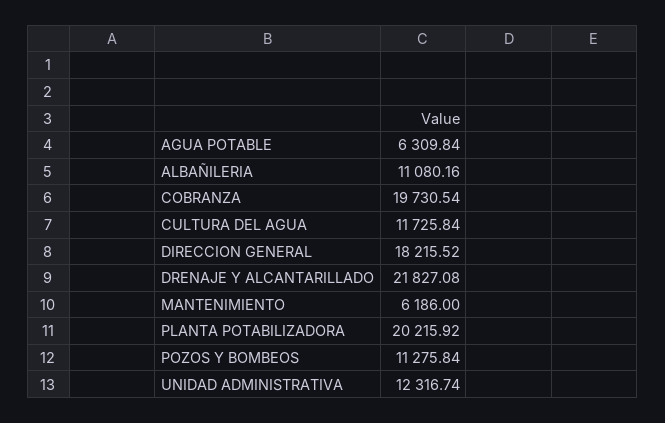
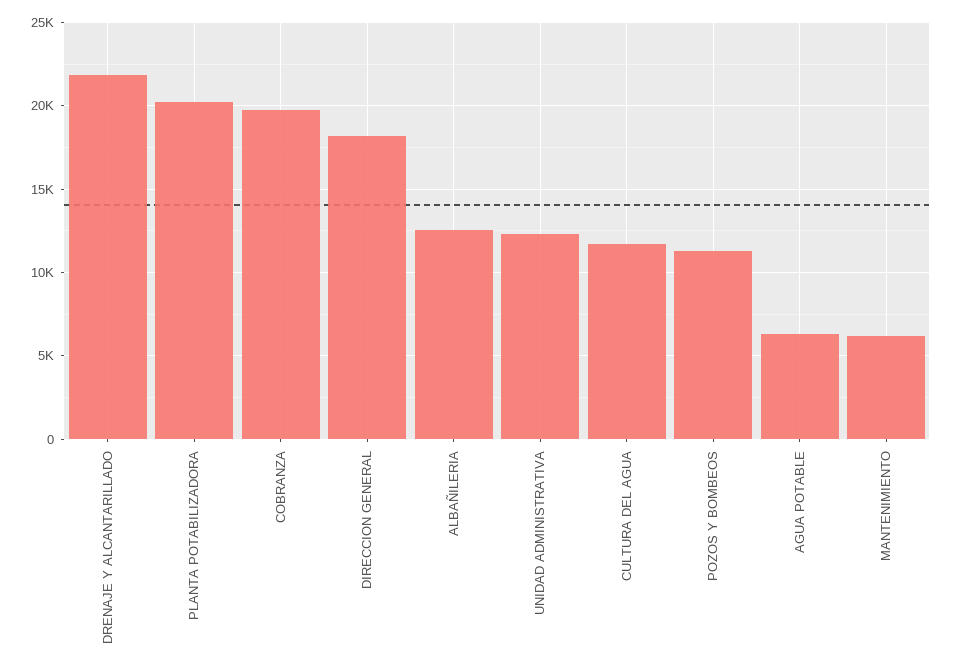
  {
    "AGUA POTABLE": 6309.84,
-   "ALBAÑILERIA": 11080.16,
+   "ALBAÑILERIA": 12500,
    "COBRANZA": 19730.54,
    "CULTURA DEL AGUA": 11725.84,
    "DIRECCION GENERAL": 18215.52,
    "DRENAJE Y ALCANTARILLADO": 21827.08,
    "MANTENIMIENTO": 6186,
    "PLANTA POTABILIZADORA": 20215.92,
    "POZOS Y BOMBEOS": 11275.84,
    "UNIDAD ADMINISTRATIVA": 12316.74
  }

